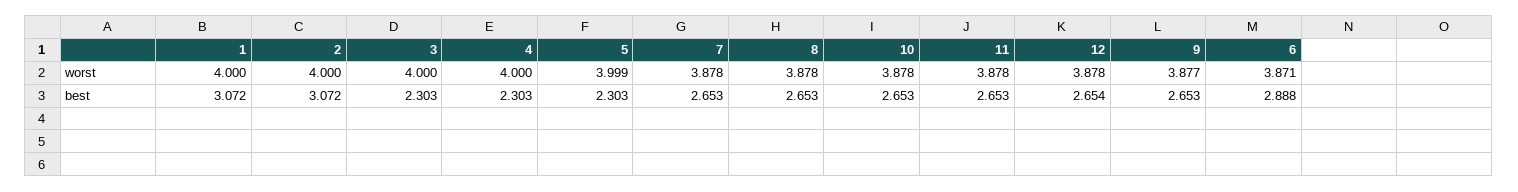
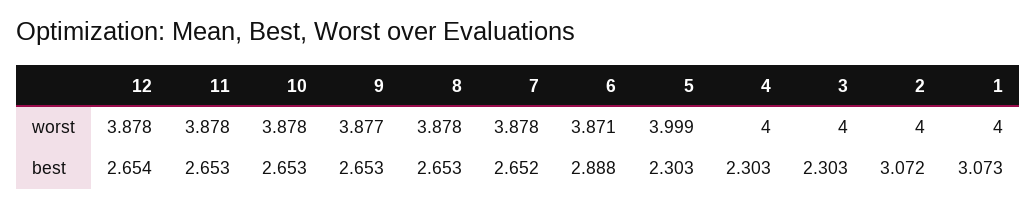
  {
    "1": {
      "worst": 4,
-     "best": 3.072
+     "best": 3.073
    },
    "2": {
      "worst": 4,
      "best": 3.072
    },
    "3": {
      "worst": 4,
      "best": 2.303
    },
    "4": {
      "worst": 4,
      "best": 2.303
    },
    "5": {
      "worst": 3.999,
      "best": 2.303
    },
    "7": {
      "worst": 3.878,
-     "best": 2.653
+     "best": 2.652
    },
    "8": {
      "worst": 3.878,
      "best": 2.653
    },
    "10": {
      "worst": 3.878,
      "best": 2.653
    },
    "11": {
      "worst": 3.878,
      "best": 2.653
    },
    "12": {
      "worst": 3.878,
      "best": 2.654
    },
    "9": {
      "worst": 3.877,
      "best": 2.653
    },
    "6": {
      "worst": 3.871,
      "best": 2.888
    }
  }

